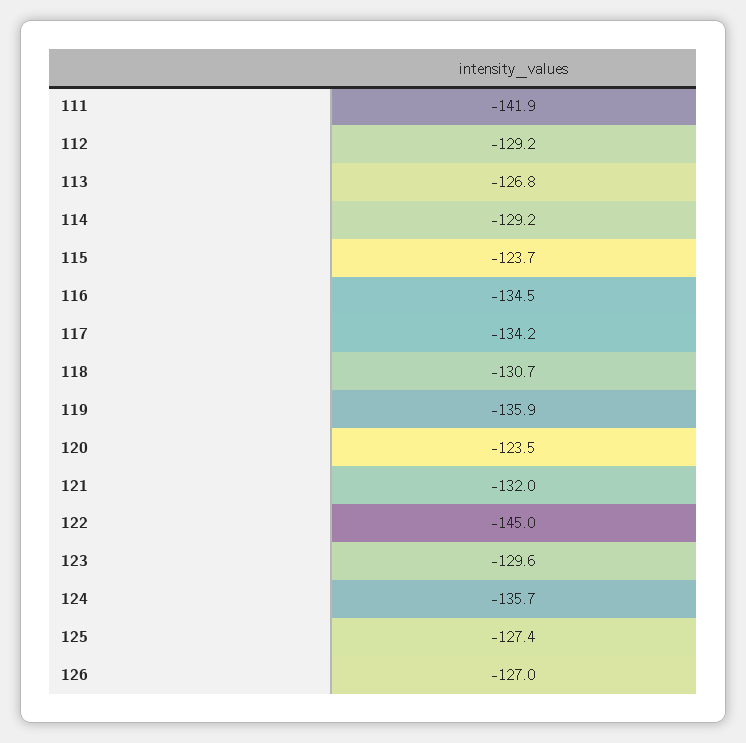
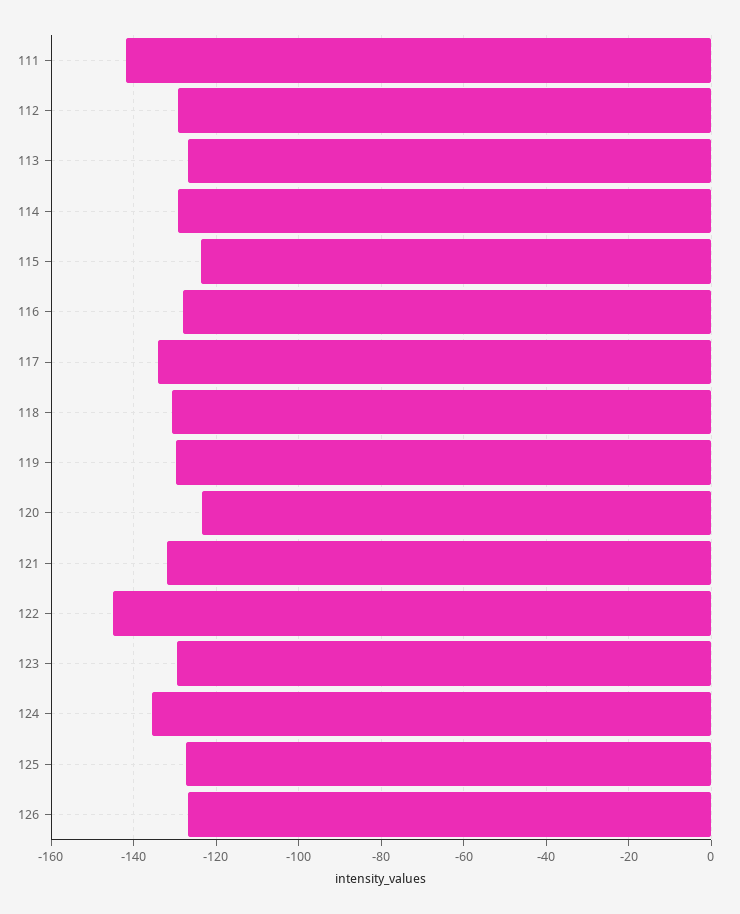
  {
    "111": -141.9,
    "112": -129.2,
    "113": -126.8,
    "114": -129.2,
    "115": -123.7,
-   "116": -134.5,
+   "116": -128,
    "117": -134.2,
    "118": -130.7,
-   "119": -135.9,
+   "119": -130,
    "120": -123.5,
    "121": -132,
    "122": -145,
    "123": -129.6,
    "124": -135.7,
    "125": -127.4,
    "126": -127
  }

